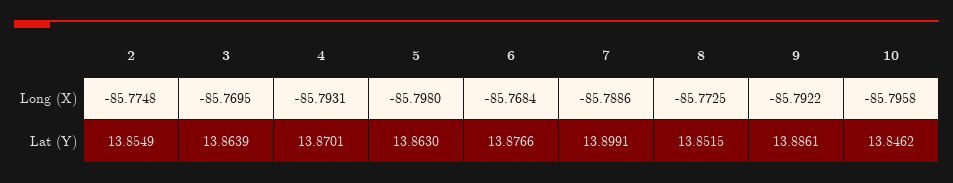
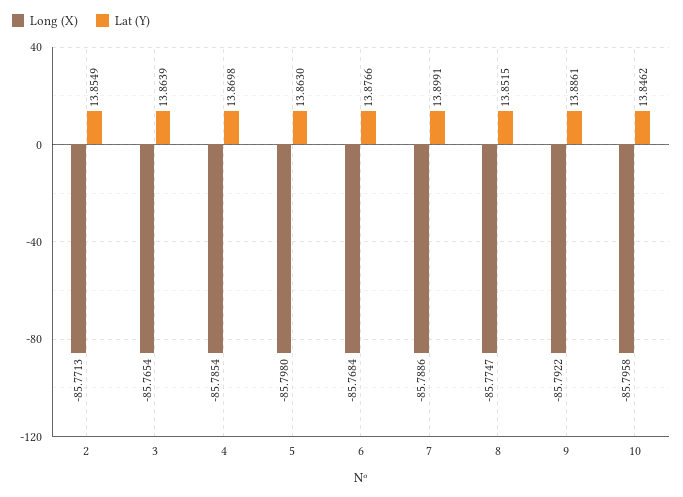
  {
    "Long (X)": {
-     "2": -85.7748,
+     "2": -85.7713,
-     "3": -85.7695,
+     "3": -85.7654,
-     "4": -85.7931,
+     "4": -85.7854,
      "5": -85.798,
      "6": -85.7684,
      "7": -85.7886,
-     "8": -85.7725,
+     "8": -85.7747,
      "9": -85.7922,
      "10": -85.7958
    },
    "Lat (Y)": {
      "2": 13.8549,
      "3": 13.8639,
-     "4": 13.8701,
+     "4": 13.8698,
      "5": 13.863,
      "6": 13.8766,
      "7": 13.8991,
      "8": 13.8515,
      "9": 13.8861,
      "10": 13.8462
    }
  }

